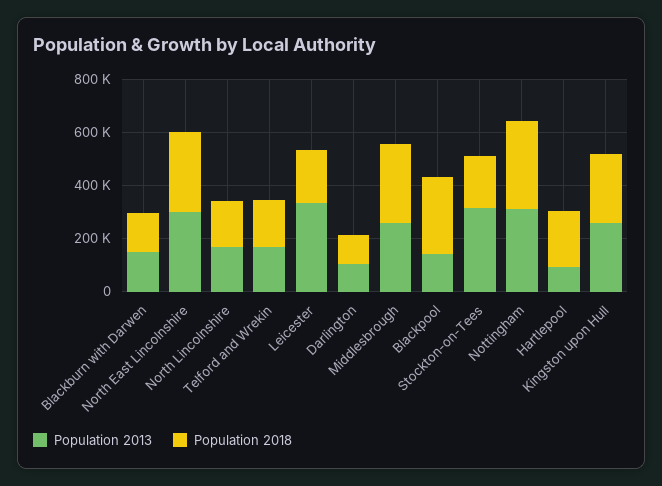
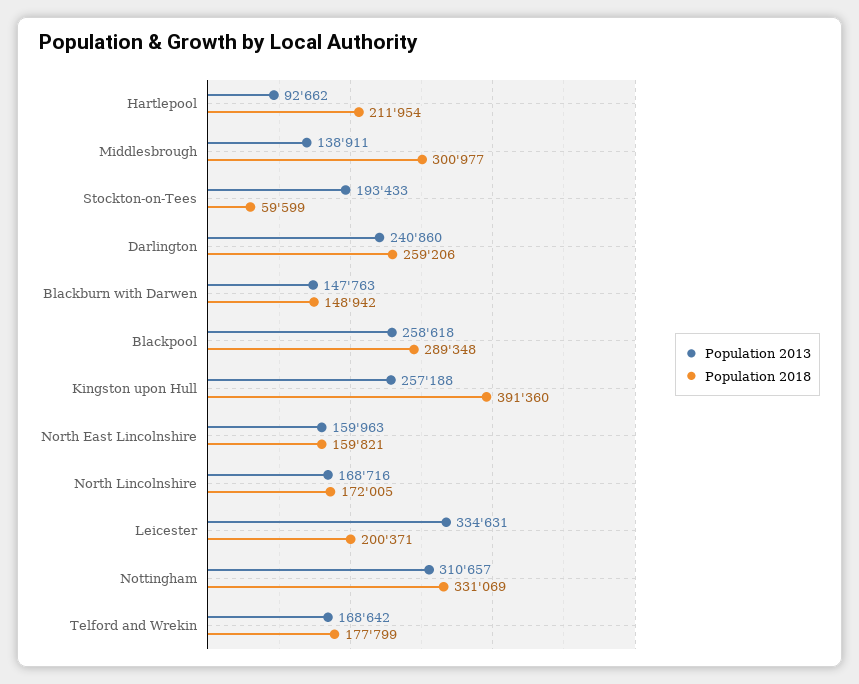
  {
    "Population 2013": {
      "Blackburn with Darwen": 147763,
-     "North East Lincolnshire": 300000,
+     "North East Lincolnshire": 159963,
      "North Lincolnshire": 168716,
      "Telford and Wrekin": 168642,
      "Leicester": 334631,
-     "Darlington": 100000,
+     "Darlington": 240860,
-     "Middlesbrough": 250000,
+     "Middlesbrough": 138911,
-     "Blackpool": 150000,
+     "Blackpool": 258618,
-     "Stockton-on-Tees": 300000,
+     "Stockton-on-Tees": 193433,
      "Nottingham": 310657,
      "Hartlepool": 92662,
      "Kingston upon Hull": 257188
    },
    "Population 2018": {
      "Blackburn with Darwen": 148942,
-     "North East Lincolnshire": 300000,
+     "North East Lincolnshire": 159821,
      "North Lincolnshire": 172005,
      "Telford and Wrekin": 177799,
      "Leicester": 200371,
-     "Darlington": 100000,
+     "Darlington": 259206,
      "Middlesbrough": 300977,
      "Blackpool": 289348,
-     "Stockton-on-Tees": 200000,
+     "Stockton-on-Tees": 59599,
      "Nottingham": 331069,
      "Hartlepool": 211954,
-     "Kingston upon Hull": 250000
+     "Kingston upon Hull": 391360
    }
  }

